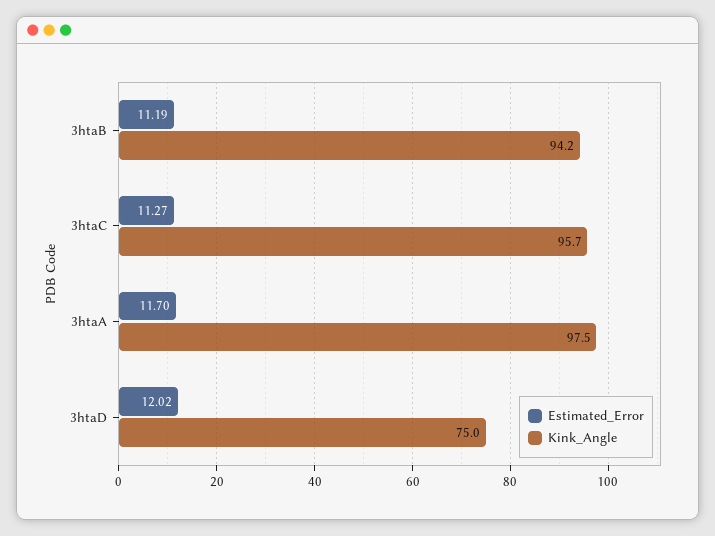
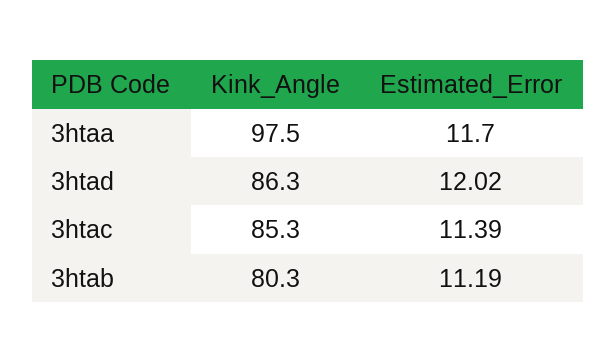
  {
    "Estimated_Error": {
      "3htaB": 11.19,
-     "3htaC": 11.27,
+     "3htaC": 11.39,
      "3htaA": 11.7,
      "3htaD": 12.02
    },
    "Kink_Angle": {
-     "3htaB": 94.2,
+     "3htaB": 80.3,
-     "3htaC": 95.7,
+     "3htaC": 85.3,
      "3htaA": 97.5,
-     "3htaD": 75
+     "3htaD": 86.3
    }
  }

